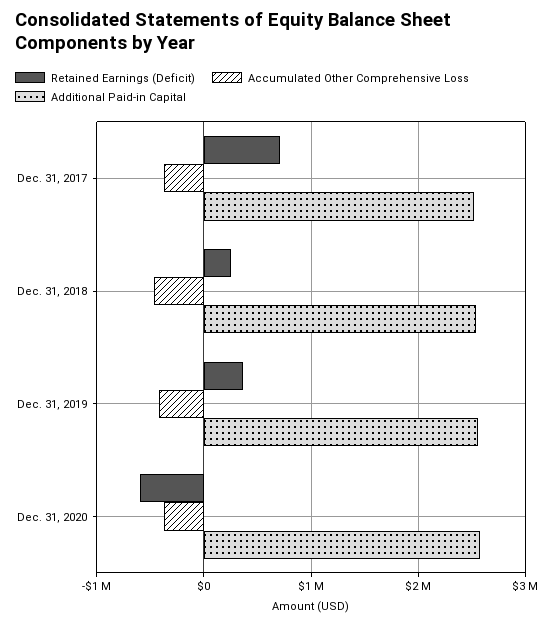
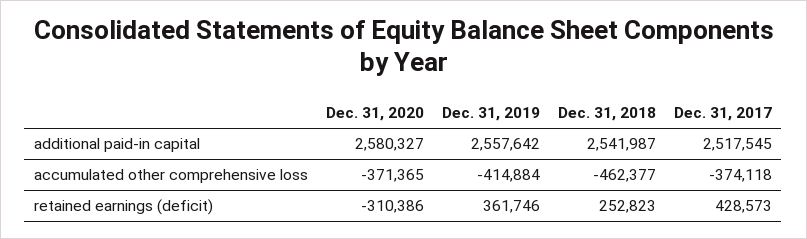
  {
    "Retained Earnings (Deficit)": {
-     "Dec. 31, 2017": 700000,
+     "Dec. 31, 2017": 428573,
      "Dec. 31, 2018": 252823,
      "Dec. 31, 2019": 361746,
-     "Dec. 31, 2020": -600000
+     "Dec. 31, 2020": -310386
    },
    "Accumulated Other Comprehensive Loss": {
      "Dec. 31, 2017": -374118,
      "Dec. 31, 2018": -462377,
      "Dec. 31, 2019": -414884,
      "Dec. 31, 2020": -371365
    },
    "Additional Paid-in Capital": {
      "Dec. 31, 2017": 2517545,
      "Dec. 31, 2018": 2541987,
      "Dec. 31, 2019": 2557642,
      "Dec. 31, 2020": 2580327
    }
  }

